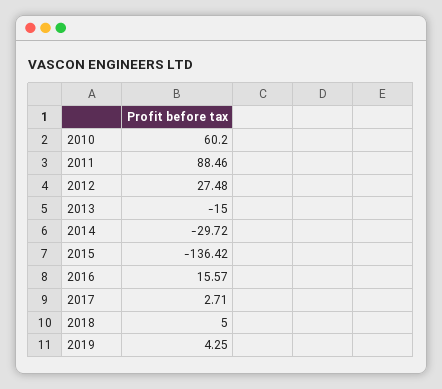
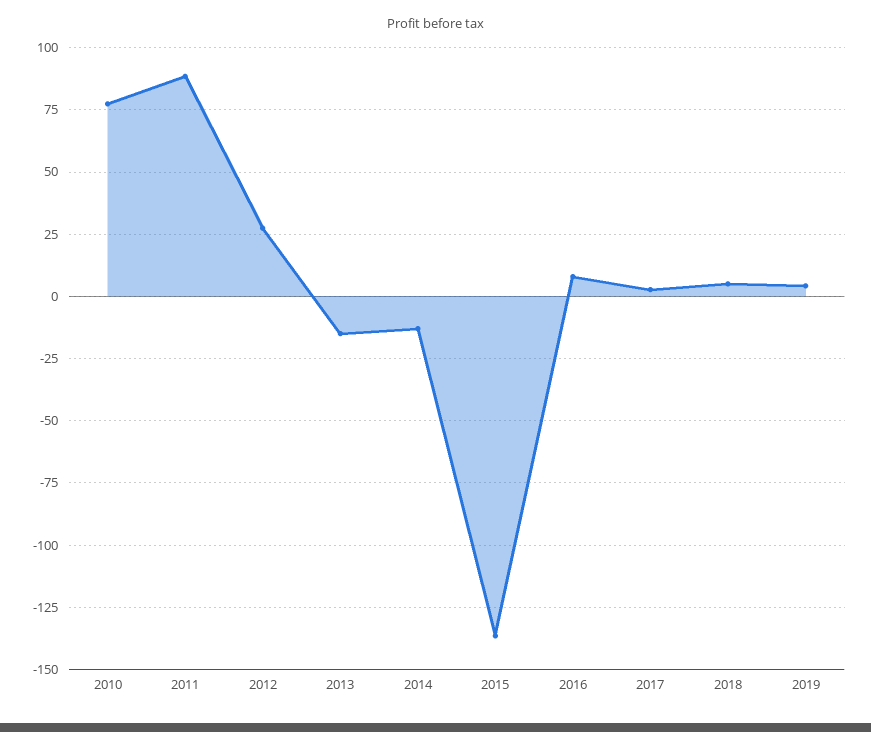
  {
-   "2010": 60.2,
+   "2010": 77.5,
    "2011": 88.46,
    "2012": 27.48,
    "2013": -15,
-   "2014": -29.72,
+   "2014": -12.5,
    "2015": -136.42,
-   "2016": 15.57,
+   "2016": 7.5,
    "2017": 2.71,
    "2018": 5,
    "2019": 4.25
  }

